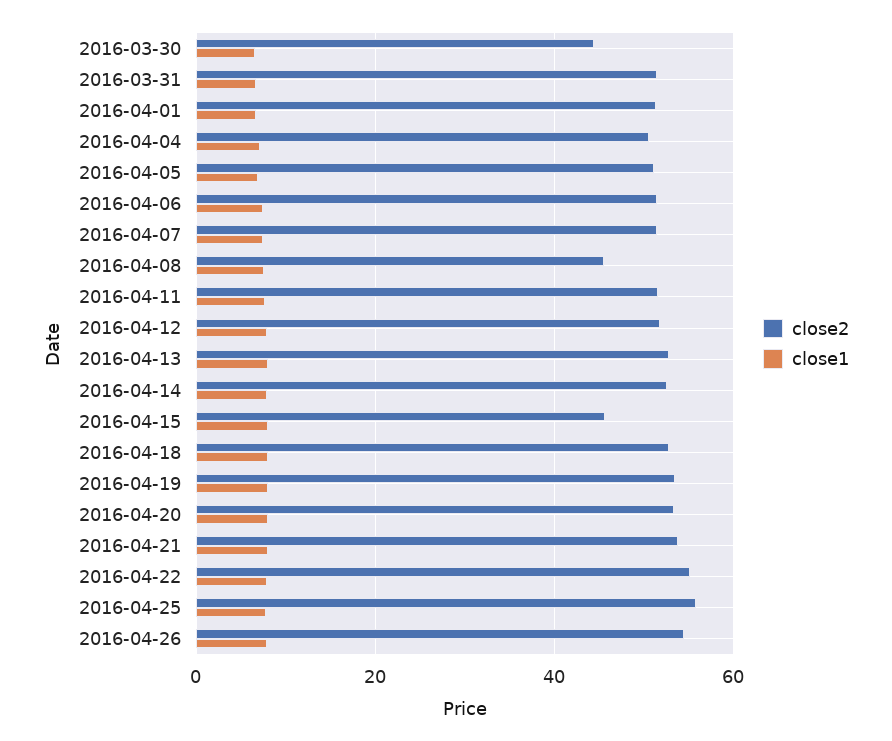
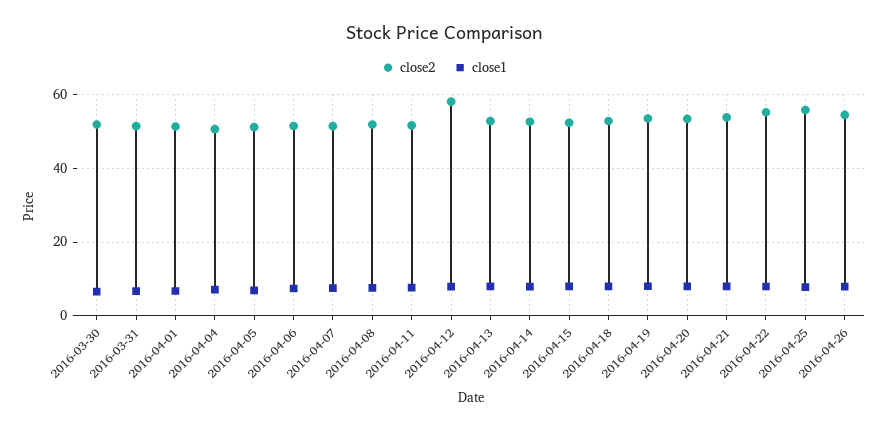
  {
    "close2": {
-     "2016-03-30": 44,
+     "2016-03-30": 52,
      "2016-03-31": 52,
      "2016-04-01": 52,
      "2016-04-04": 50,
      "2016-04-05": 52,
      "2016-04-06": 52,
      "2016-04-07": 52,
-     "2016-04-08": 46,
+     "2016-04-08": 52,
      "2016-04-11": 52,
-     "2016-04-12": 52,
+     "2016-04-12": 58,
      "2016-04-13": 52,
      "2016-04-14": 52,
-     "2016-04-15": 46,
+     "2016-04-15": 52,
      "2016-04-18": 52,
      "2016-04-19": 54,
      "2016-04-20": 54,
      "2016-04-21": 54,
      "2016-04-22": 56,
      "2016-04-25": 56,
      "2016-04-26": 54
    },
    "close1": {
      "2016-03-30": 6,
      "2016-03-31": 6,
      "2016-04-01": 6,
      "2016-04-04": 8,
      "2016-04-05": 6,
      "2016-04-06": 8,
      "2016-04-07": 8,
      "2016-04-08": 8,
      "2016-04-11": 8,
      "2016-04-12": 8,
      "2016-04-13": 8,
      "2016-04-14": 8,
      "2016-04-15": 8,
      "2016-04-18": 8,
      "2016-04-19": 8,
      "2016-04-20": 8,
      "2016-04-21": 8,
      "2016-04-22": 8,
      "2016-04-25": 8,
      "2016-04-26": 8
    }
  }

